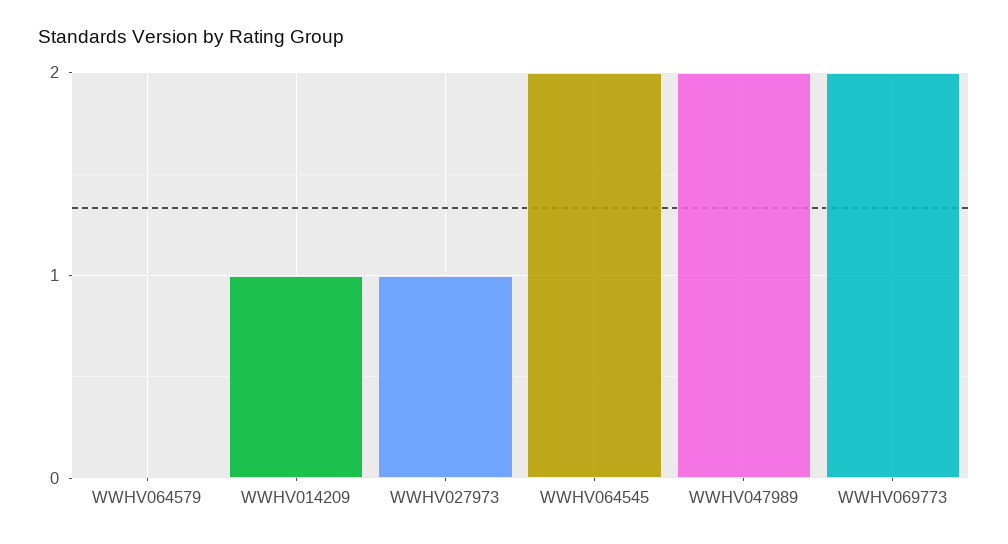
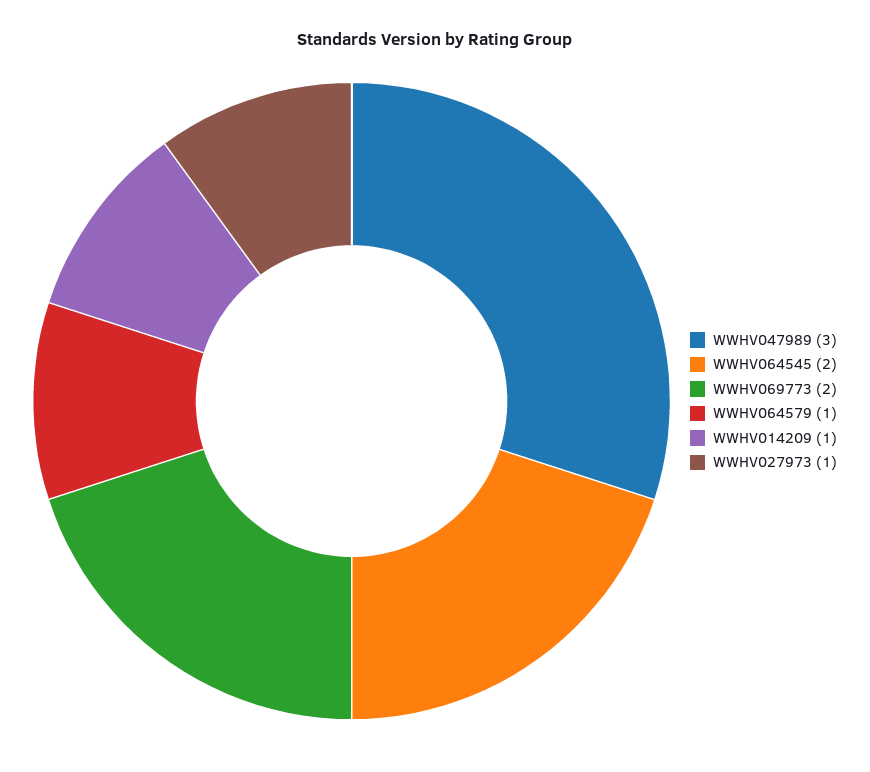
  {
-   "WWHV064579": 0,
+   "WWHV064579": 1,
    "WWHV014209": 1,
    "WWHV027973": 1,
    "WWHV064545": 2,
-   "WWHV047989": 2,
+   "WWHV047989": 3,
    "WWHV069773": 2
  }

